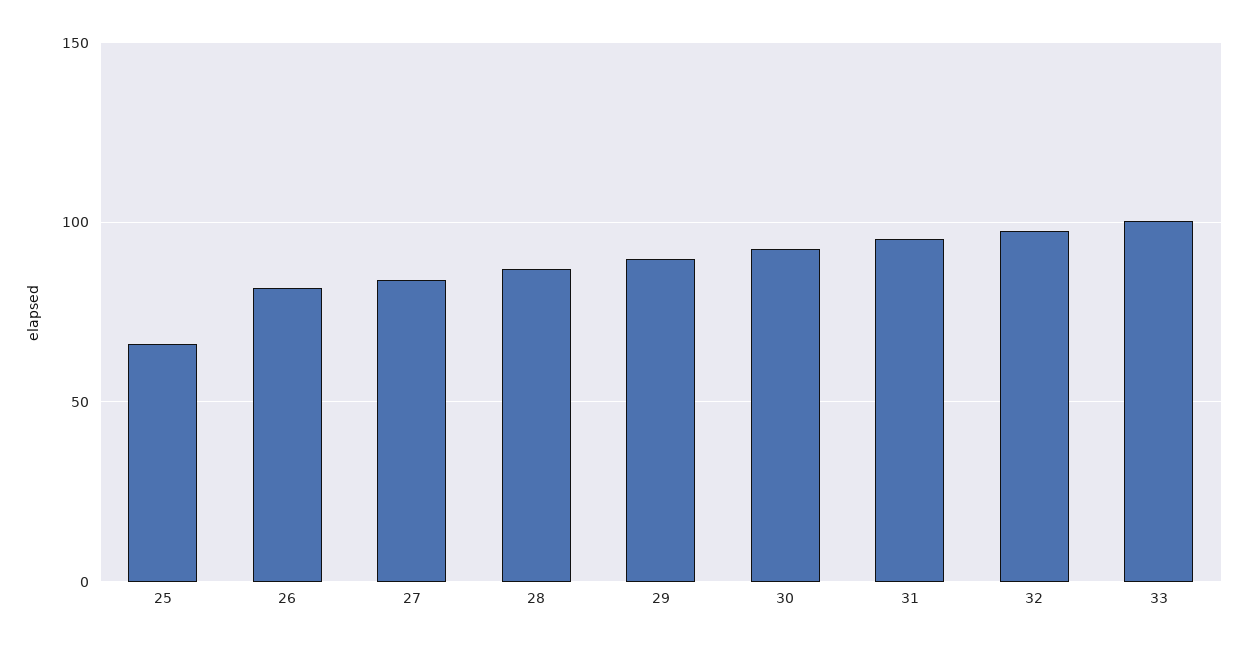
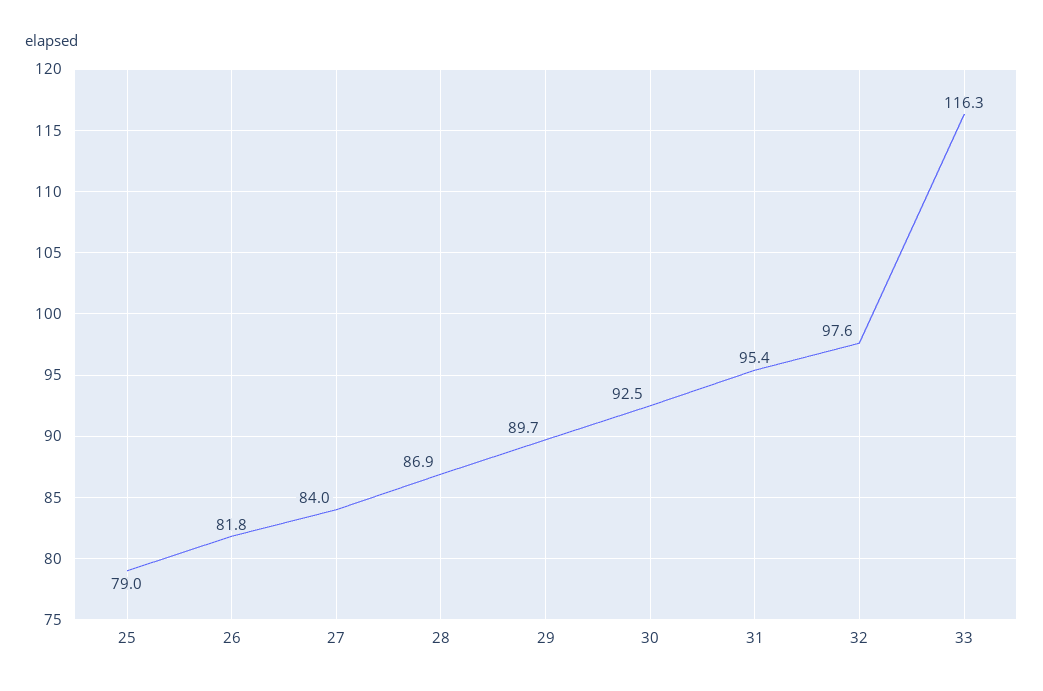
  {
-   "25": 65,
+   "25": 79,
    "26": 81.8,
    "27": 84,
    "28": 86.9,
    "29": 89.7,
    "30": 92.5,
    "31": 95.4,
    "32": 97.6,
-   "33": 100
+   "33": 116.3
  }

